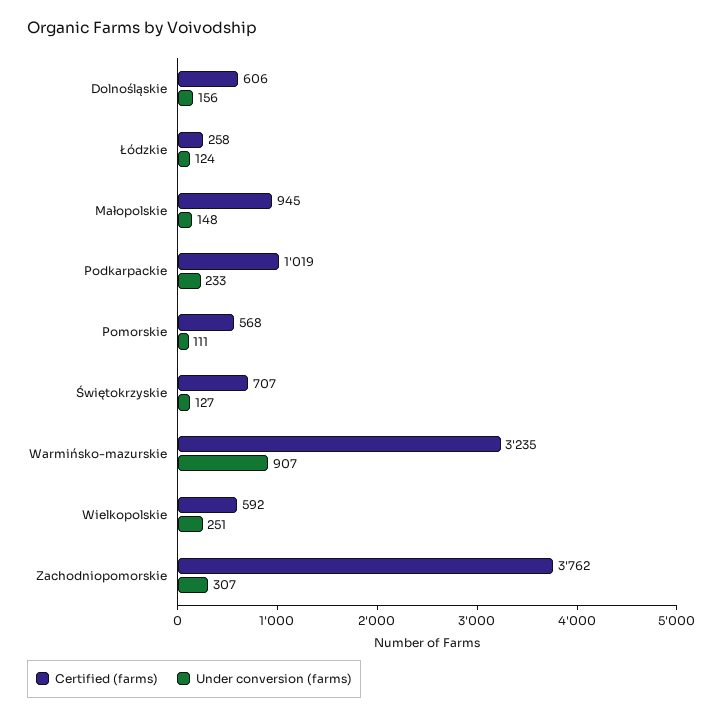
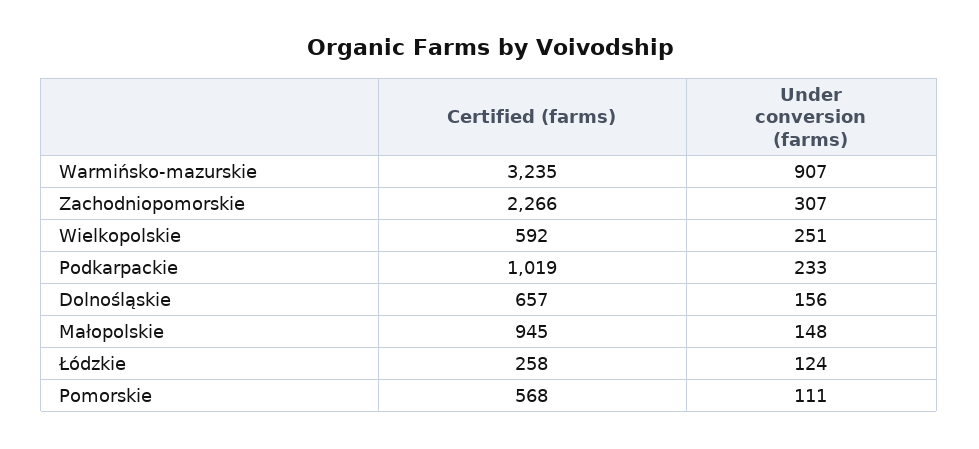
  {
    "Certified (farms)": {
-     "Dolnośląskie": 606,
+     "Dolnośląskie": 657,
      "Łódzkie": 258,
      "Małopolskie": 945,
      "Podkarpackie": 1019,
      "Pomorskie": 568,
-     "Świętokrzyskie": 707,
      "Warmińsko-mazurskie": 3235,
      "Wielkopolskie": 592,
-     "Zachodniopomorskie": 3762
+     "Zachodniopomorskie": 2266
    },
    "Under conversion (farms)": {
      "Dolnośląskie": 156,
      "Łódzkie": 124,
      "Małopolskie": 148,
      "Podkarpackie": 233,
      "Pomorskie": 111,
-     "Świętokrzyskie": 127,
      "Warmińsko-mazurskie": 907,
      "Wielkopolskie": 251,
      "Zachodniopomorskie": 307
    }
  }

